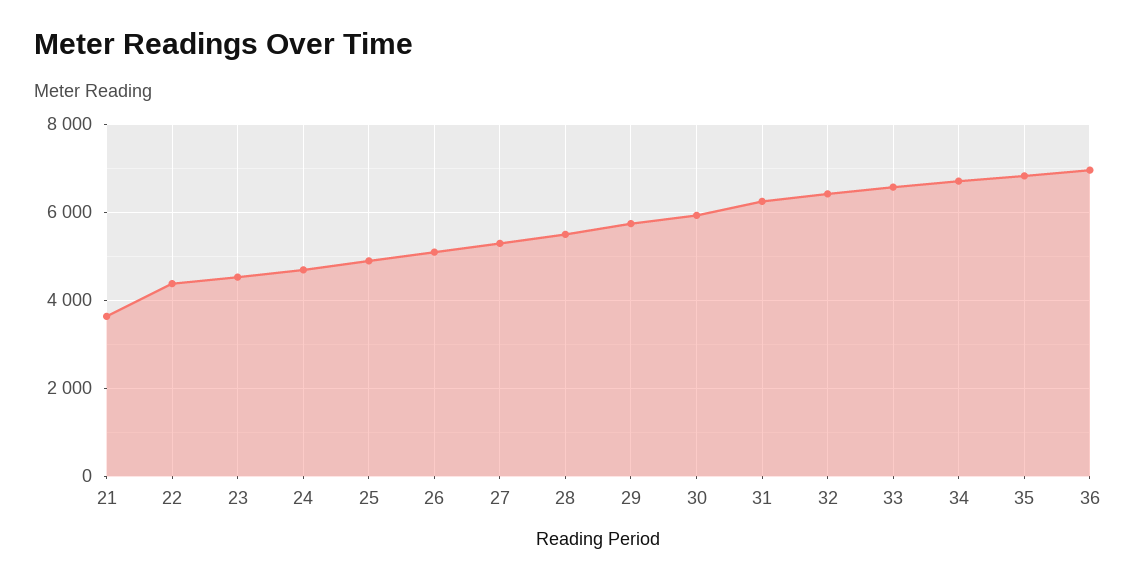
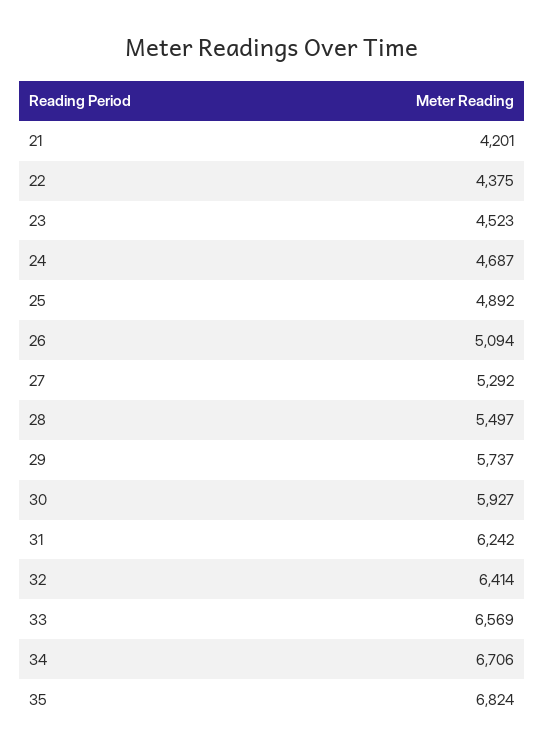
  {
-   "21": 3600,
+   "21": 4201,
    "22": 4375,
    "23": 4523,
    "24": 4687,
    "25": 4892,
    "26": 5094,
    "27": 5292,
    "28": 5497,
    "29": 5737,
    "30": 5927,
    "31": 6242,
    "32": 6414,
    "33": 6569,
    "34": 6706,
-   "35": 6824,
+   "35": 6824
-   "36": 7000
  }

